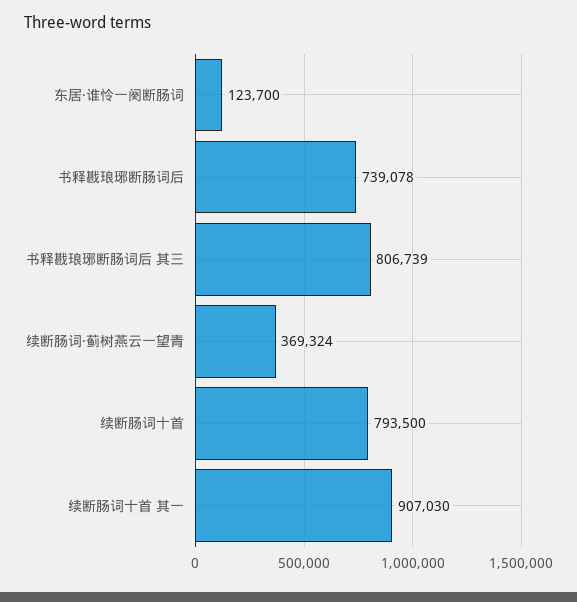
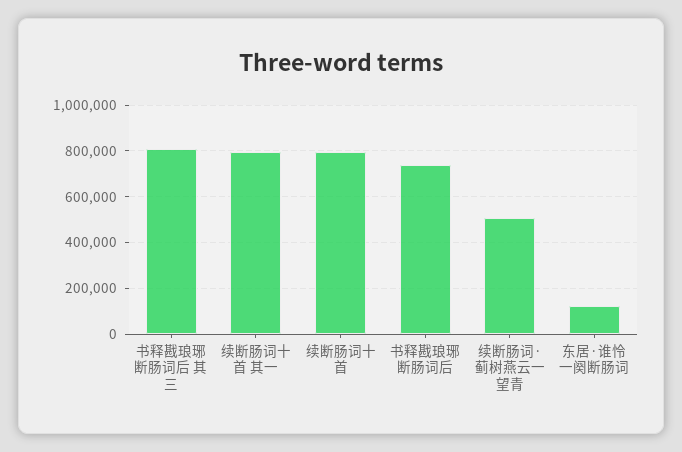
  {
    "东居·谁怜一阕断肠词": 123700,
    "书释戡琅琊断肠词后": 739078,
    "书释戡琅琊断肠词后 其三": 806739,
-   "续断肠词·蓟树燕云一望青": 369324,
+   "续断肠词·蓟树燕云一望青": 500000,
    "续断肠词十首": 793500,
-   "续断肠词十首 其一": 907030
+   "续断肠词十首 其一": 800000
  }

